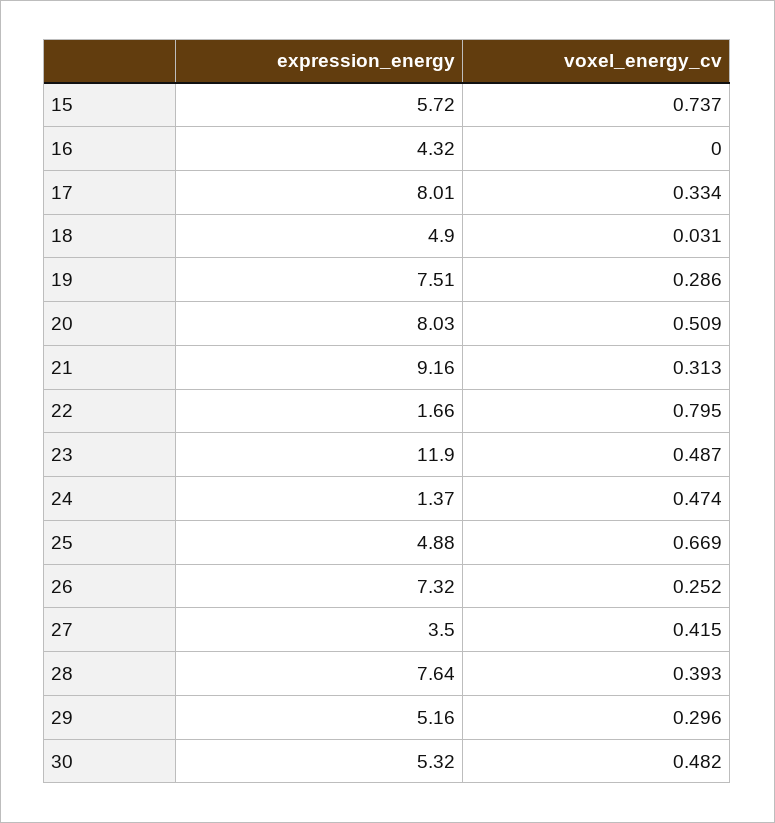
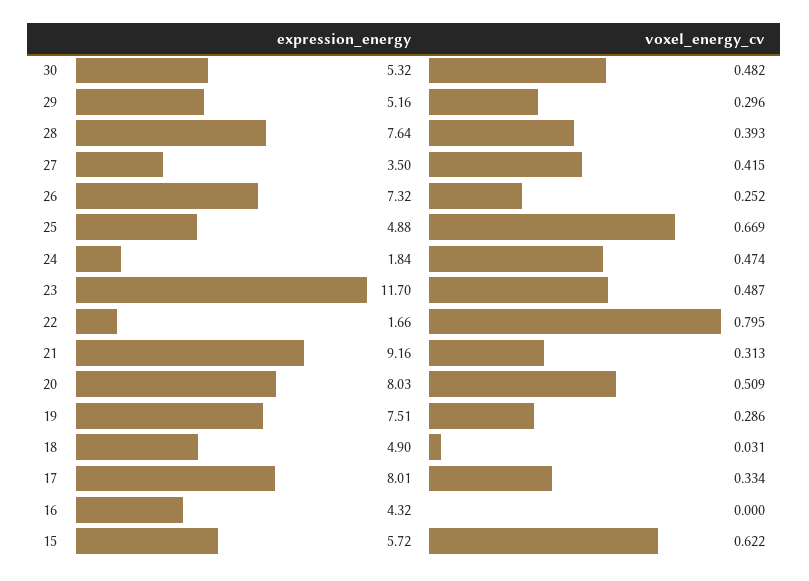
  {
    "expression_energy": {
      "15": 5.72,
      "16": 4.32,
      "17": 8.01,
      "18": 4.9,
      "19": 7.51,
      "20": 8.03,
      "21": 9.16,
      "22": 1.66,
-     "23": 11.9,
+     "23": 11.7,
-     "24": 1.37,
+     "24": 1.84,
      "25": 4.88,
      "26": 7.32,
      "27": 3.5,
      "28": 7.64,
      "29": 5.16,
      "30": 5.32
    },
    "voxel_energy_cv": {
-     "15": 0.737,
+     "15": 0.622,
      "16": 0,
      "17": 0.334,
      "18": 0.031,
      "19": 0.286,
      "20": 0.509,
      "21": 0.313,
      "22": 0.795,
      "23": 0.487,
      "24": 0.474,
      "25": 0.669,
      "26": 0.252,
      "27": 0.415,
      "28": 0.393,
      "29": 0.296,
      "30": 0.482
    }
  }

